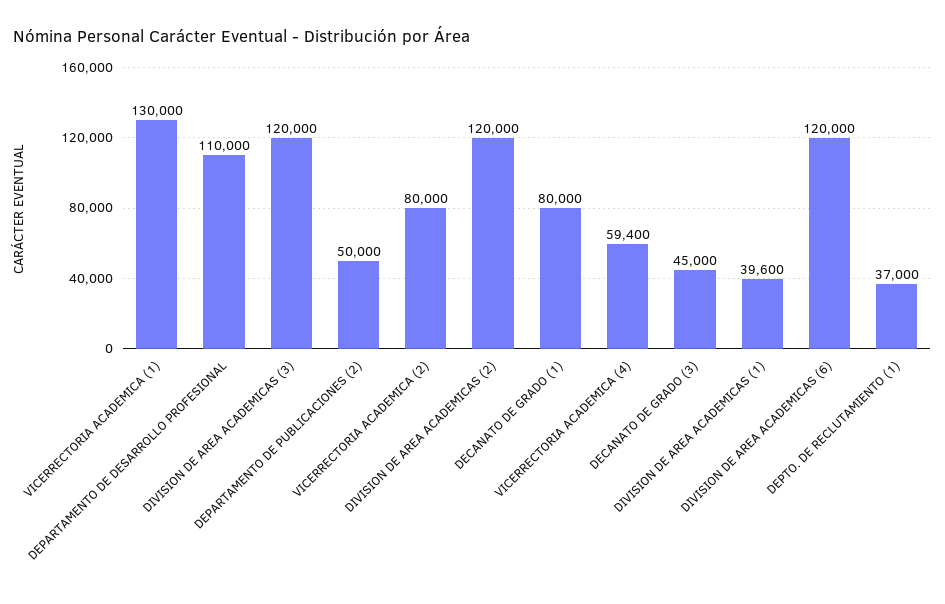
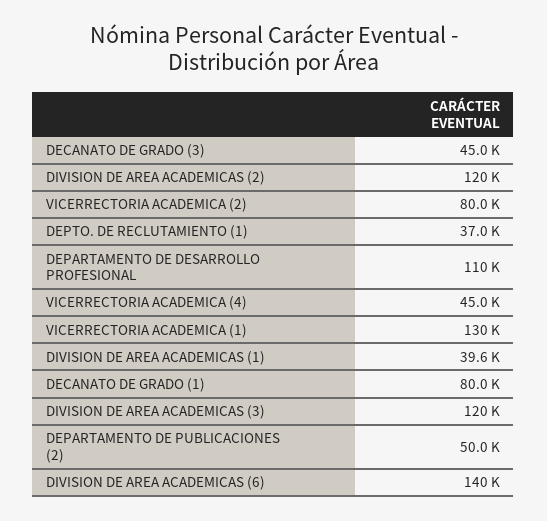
  {
    "VICERRECTORIA ACADEMICA (1)": 130000,
    "DEPARTAMENTO DE DESARROLLO PROFESIONAL": 110000,
    "DIVISION DE AREA ACADEMICAS (3)": 120000,
    "DEPARTAMENTO DE PUBLICACIONES (2)": 50000,
    "VICERRECTORIA ACADEMICA (2)": 80000,
    "DIVISION DE AREA ACADEMICAS (2)": 120000,
    "DECANATO DE GRADO (1)": 80000,
-   "VICERRECTORIA ACADEMICA (4)": 59400,
+   "VICERRECTORIA ACADEMICA (4)": 45000,
    "DECANATO DE GRADO (3)": 45000,
    "DIVISION DE AREA ACADEMICAS (1)": 39600,
-   "DIVISION DE AREA ACADEMICAS (6)": 120000,
+   "DIVISION DE AREA ACADEMICAS (6)": 140000,
    "DEPTO. DE RECLUTAMIENTO (1)": 37000
  }

